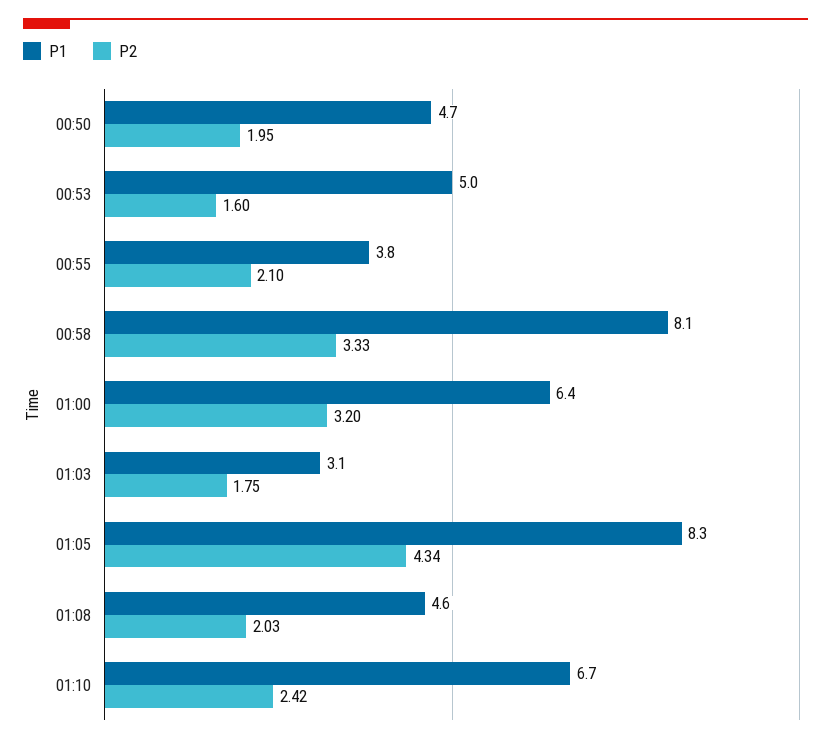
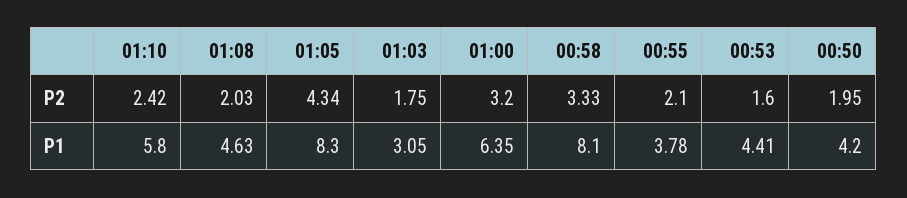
  {
    "P1": {
-     "00:50": 4.7,
+     "00:50": 4.2,
-     "00:53": 5,
+     "00:53": 4.41,
      "00:55": 3.78,
      "00:58": 8.1,
      "01:00": 6.35,
      "01:03": 3.05,
      "01:05": 8.3,
      "01:08": 4.63,
-     "01:10": 6.7
+     "01:10": 5.8
    },
    "P2": {
      "00:50": 1.95,
      "00:53": 1.6,
      "00:55": 2.1,
      "00:58": 3.33,
      "01:00": 3.2,
      "01:03": 1.75,
      "01:05": 4.34,
      "01:08": 2.03,
      "01:10": 2.42
    }
  }

